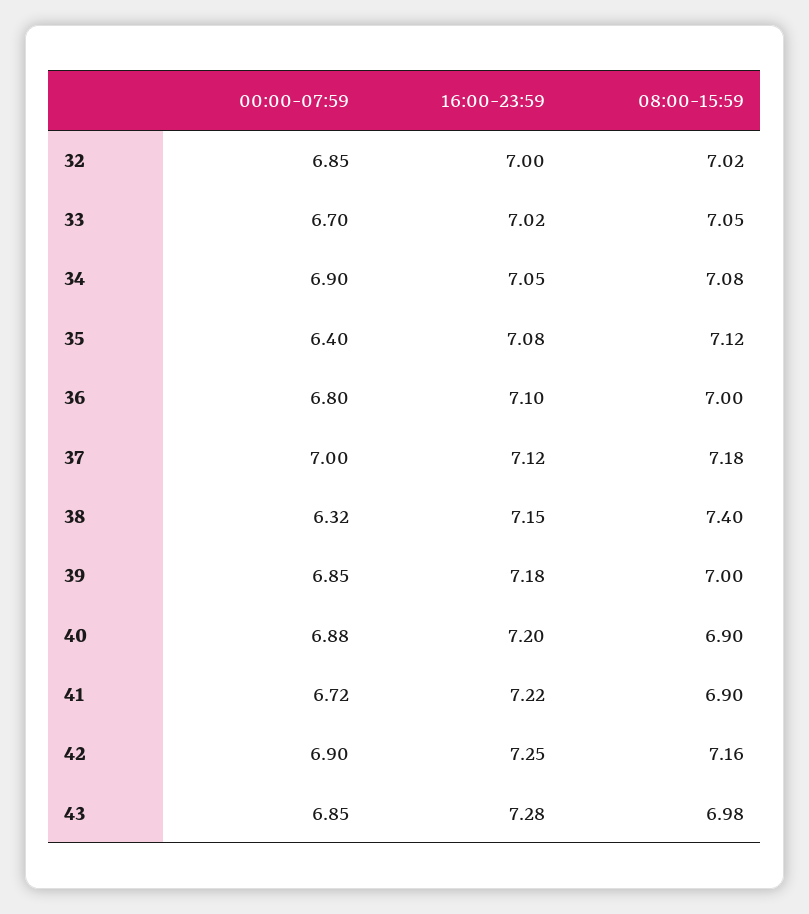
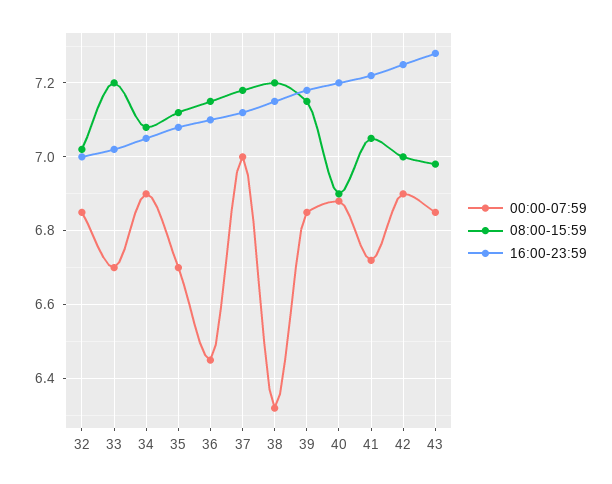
  {
    "00:00-07:59": {
      "32": 6.85,
      "33": 6.7,
      "34": 6.9,
-     "35": 6.4,
+     "35": 6.7,
-     "36": 6.8,
+     "36": 6.45,
      "37": 7,
      "38": 6.32,
      "39": 6.85,
      "40": 6.88,
      "41": 6.72,
      "42": 6.9,
      "43": 6.85
    },
    "16:00-23:59": {
      "32": 7,
      "33": 7.02,
      "34": 7.05,
      "35": 7.08,
      "36": 7.1,
      "37": 7.12,
      "38": 7.15,
      "39": 7.18,
      "40": 7.2,
      "41": 7.22,
      "42": 7.25,
      "43": 7.28
    },
    "08:00-15:59": {
      "32": 7.02,
-     "33": 7.05,
+     "33": 7.2,
      "34": 7.08,
      "35": 7.12,
-     "36": 7,
+     "36": 7.15,
      "37": 7.18,
-     "38": 7.4,
+     "38": 7.2,
-     "39": 7,
+     "39": 7.15,
      "40": 6.9,
-     "41": 6.9,
+     "41": 7.05,
-     "42": 7.16,
+     "42": 7,
      "43": 6.98
    }
  }

